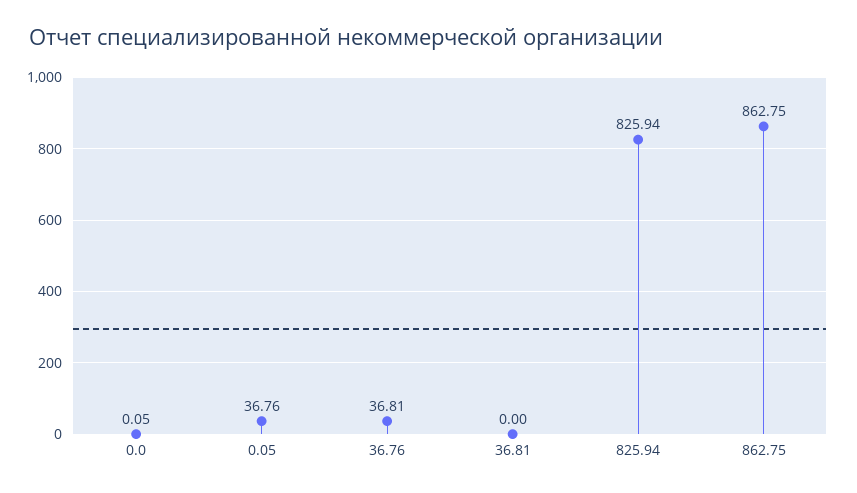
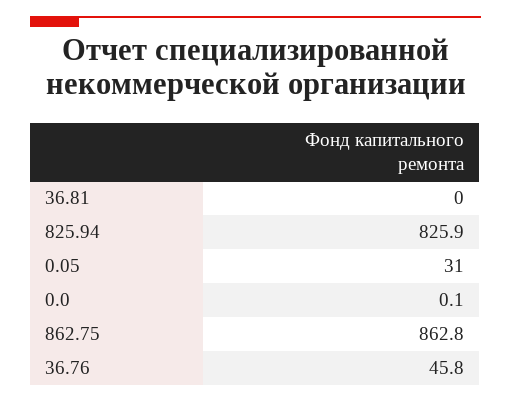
  {
    "0.0": 0.05,
-   "0.05": 36.76,
+   "0.05": 31,
-   "36.76": 36.81,
+   "36.76": 45.8,
    "36.81": 0,
    "825.94": 825.94,
    "862.75": 862.75
  }

